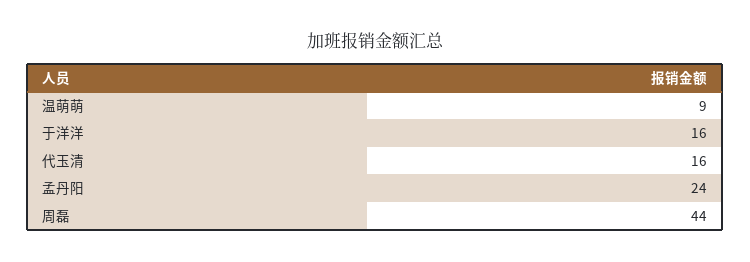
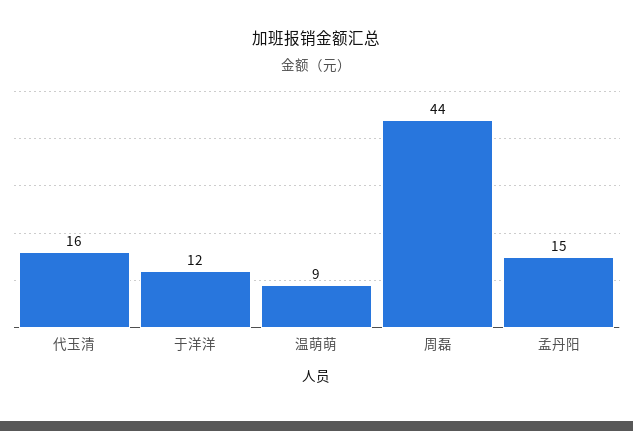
  {
    "温萌萌": 9,
-   "于洋洋": 16,
+   "于洋洋": 12,
    "代玉清": 16,
-   "孟丹阳": 24,
+   "孟丹阳": 15,
    "周磊": 44
  }

